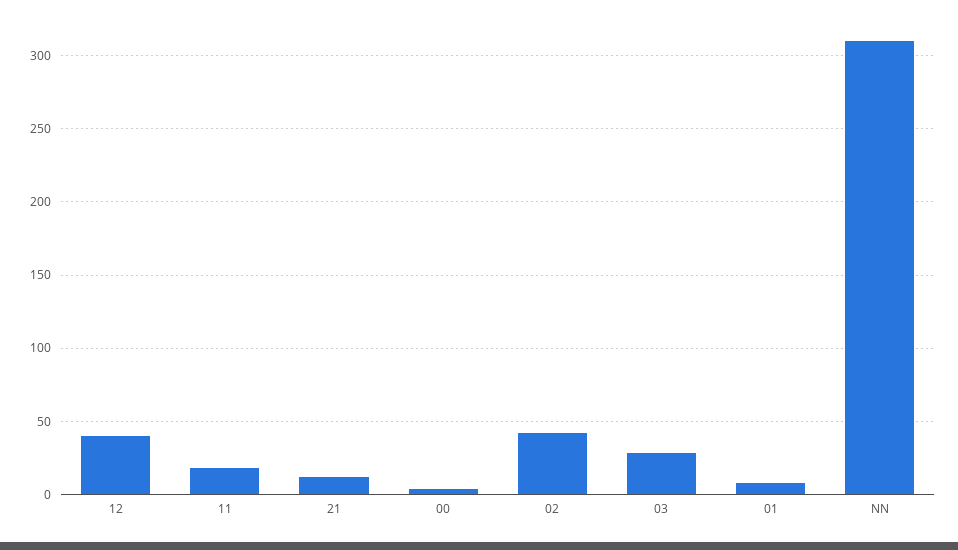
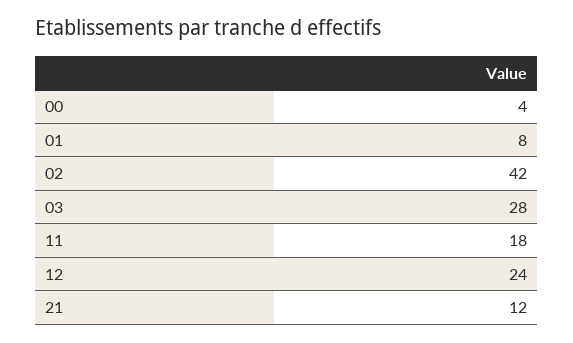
  {
-   "12": 40,
+   "12": 24,
    "11": 18,
    "21": 12,
    "00": 4,
    "02": 42,
    "03": 28,
-   "01": 8,
+   "01": 8
-   "NN": 310
  }

